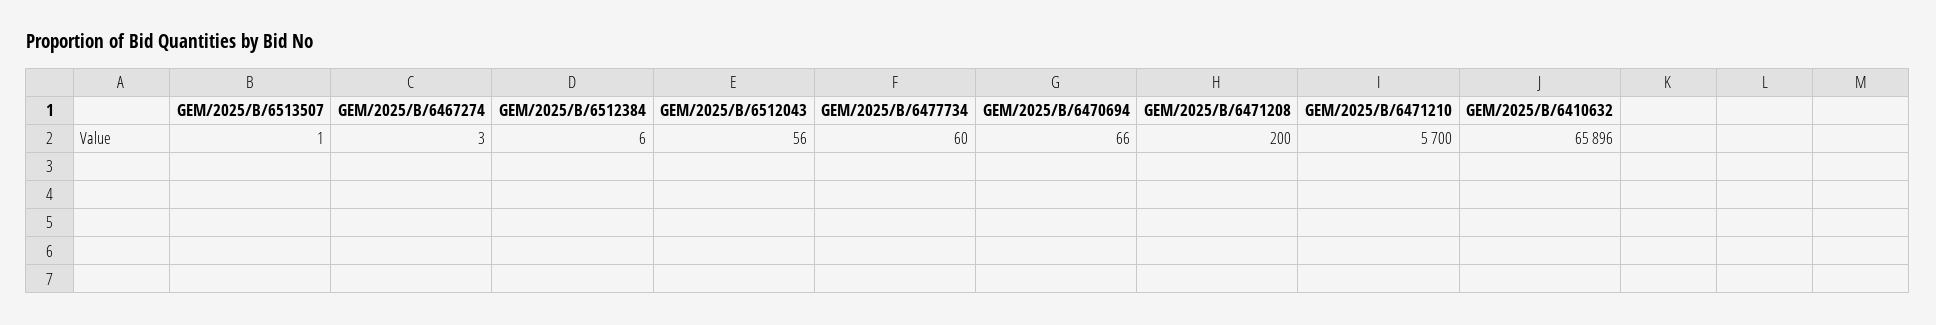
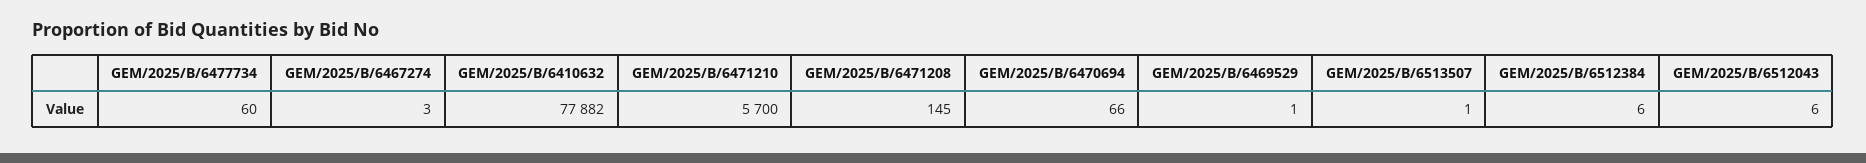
  {
    "GEM/2025/B/6513507": 1,
    "GEM/2025/B/6467274": 3,
    "GEM/2025/B/6512384": 6,
-   "GEM/2025/B/6512043": 56,
+   "GEM/2025/B/6512043": 6,
    "GEM/2025/B/6477734": 60,
    "GEM/2025/B/6470694": 66,
-   "GEM/2025/B/6471208": 200,
+   "GEM/2025/B/6471208": 145,
    "GEM/2025/B/6471210": 5700,
-   "GEM/2025/B/6410632": 65896
+   "GEM/2025/B/6410632": 77882,
+   "GEM/2025/B/6469529": 1
  }

